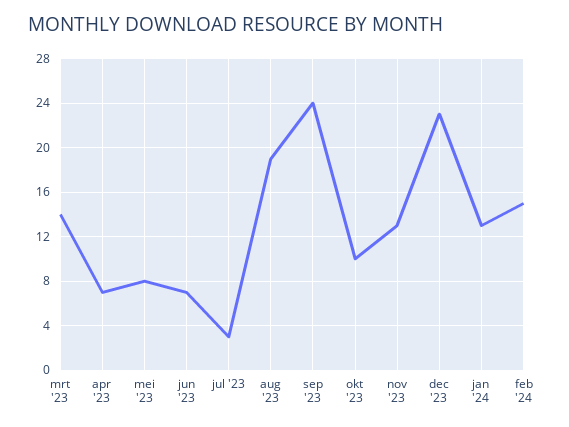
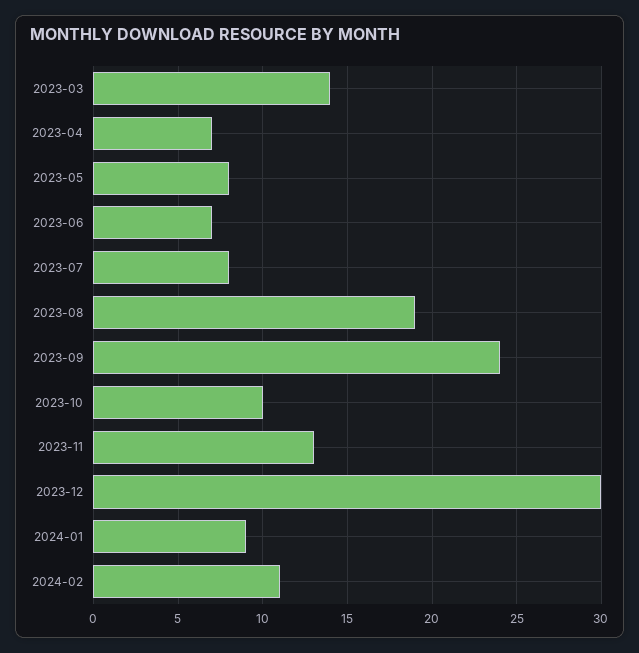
  {
    "mrt '23": 14,
    "apr '23": 7,
    "mei '23": 8,
    "jun '23": 7,
-   "jul '23": 3,
+   "jul '23": 8,
    "aug '23": 19,
    "sep '23": 24,
    "okt '23": 10,
    "nov '23": 13,
-   "dec '23": 23,
+   "dec '23": 30,
-   "jan '24": 13,
+   "jan '24": 9,
-   "feb '24": 15
+   "feb '24": 11
  }

